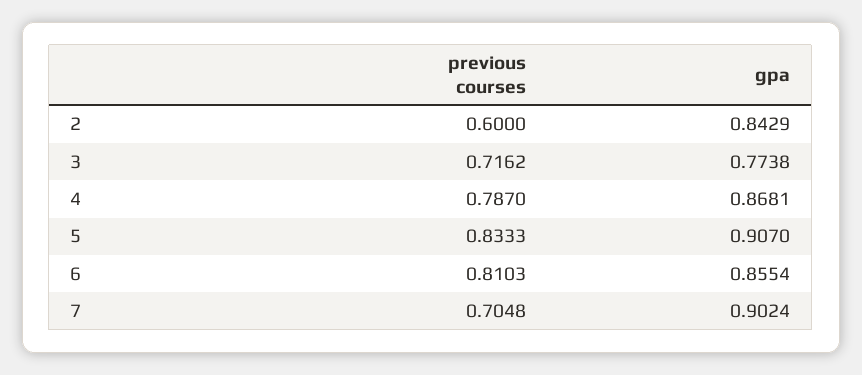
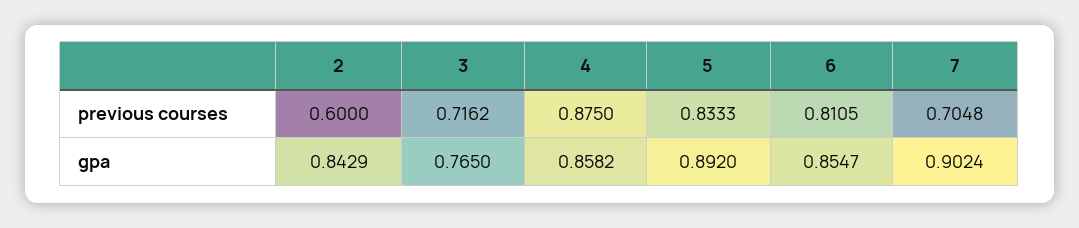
  {
    "previous courses": {
      "2": 0.6,
      "3": 0.7162,
-     "4": 0.787,
+     "4": 0.875,
      "5": 0.8333,
-     "6": 0.8103,
+     "6": 0.8105,
      "7": 0.7048
    },
    "gpa": {
      "2": 0.8429,
-     "3": 0.7738,
+     "3": 0.765,
-     "4": 0.8681,
+     "4": 0.8582,
-     "5": 0.907,
+     "5": 0.892,
-     "6": 0.8554,
+     "6": 0.8547,
      "7": 0.9024
    }
  }

